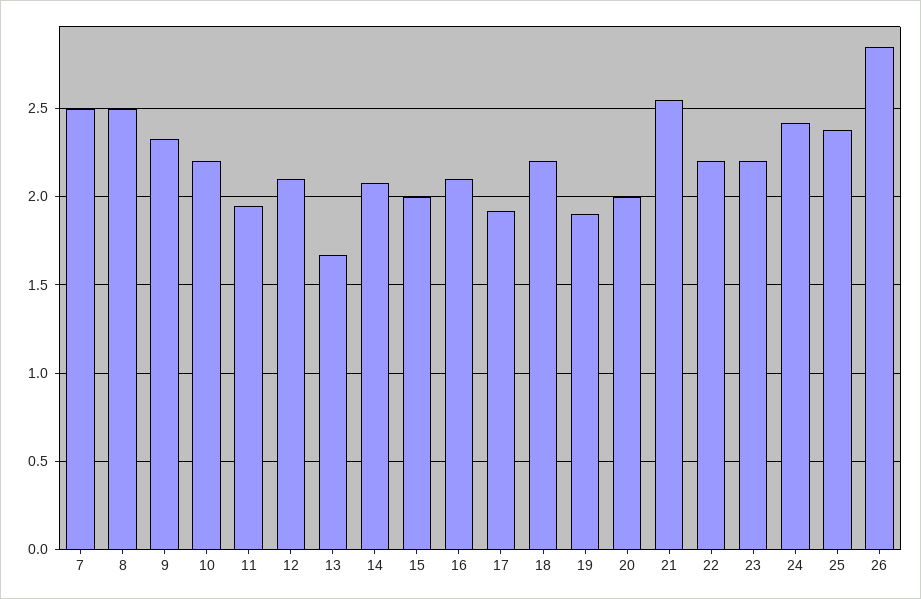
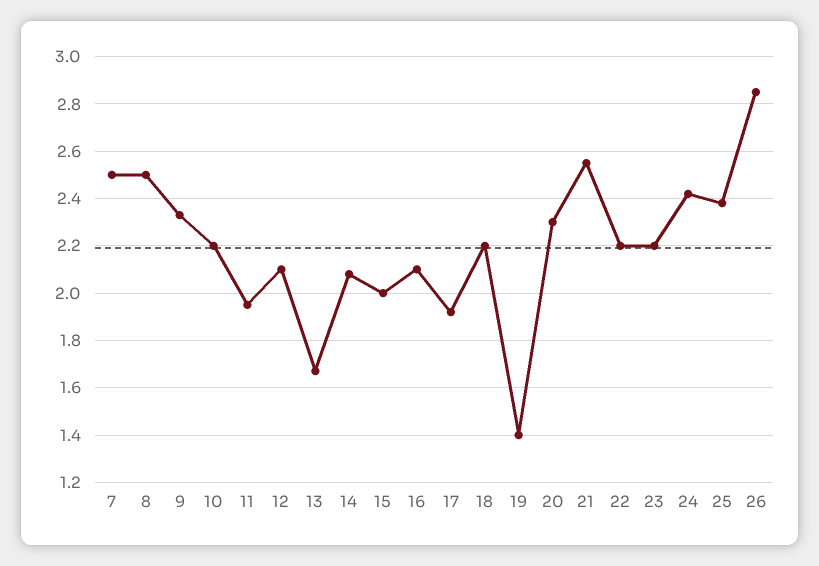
  {
    "7": 2.5,
    "8": 2.5,
    "9": 2.35,
    "10": 2.2,
    "11": 1.95,
    "12": 2.1,
    "13": 1.65,
    "14": 2.1,
    "15": 2,
    "16": 2.1,
    "17": 1.9,
    "18": 2.2,
-   "19": 1.9,
+   "19": 1.4,
-   "20": 2,
+   "20": 2.3,
    "21": 2.55,
    "22": 2.2,
    "23": 2.2,
    "24": 2.4,
    "25": 2.4,
    "26": 2.85
  }

